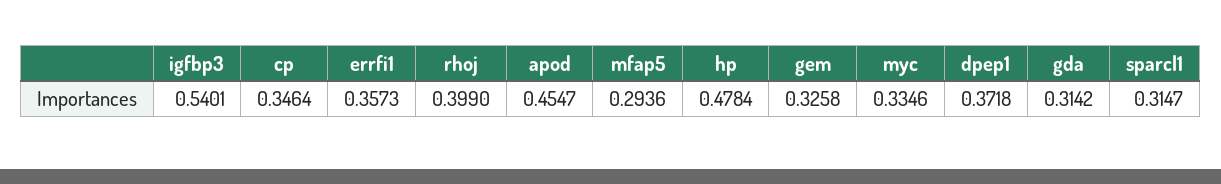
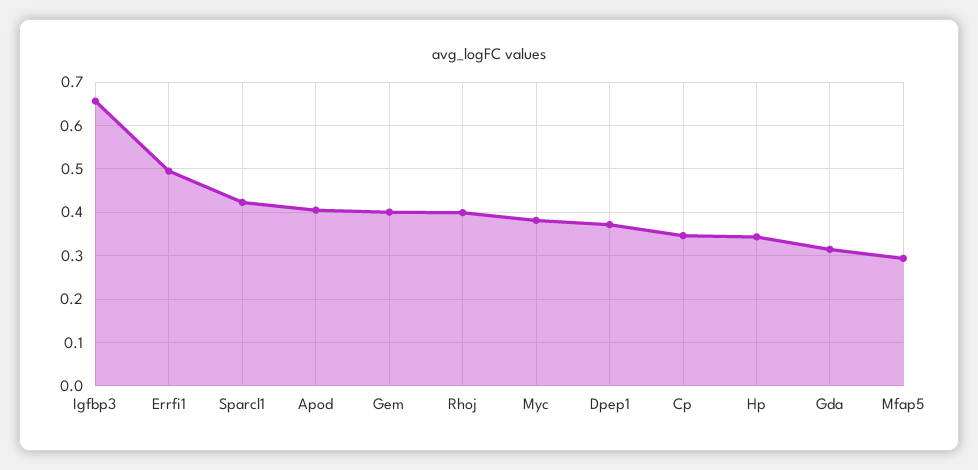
  {
-   "igfbp3": 0.5401,
+   "igfbp3": 0.66,
    "cp": 0.3464,
-   "errfi1": 0.3573,
+   "errfi1": 0.5,
    "rhoj": 0.399,
-   "apod": 0.4547,
+   "apod": 0.4,
    "mfap5": 0.2936,
-   "hp": 0.4784,
+   "hp": 0.34,
-   "gem": 0.3258,
+   "gem": 0.4,
-   "myc": 0.3346,
+   "myc": 0.38,
    "dpep1": 0.3718,
    "gda": 0.3142,
-   "sparcl1": 0.3147
+   "sparcl1": 0.42
  }

